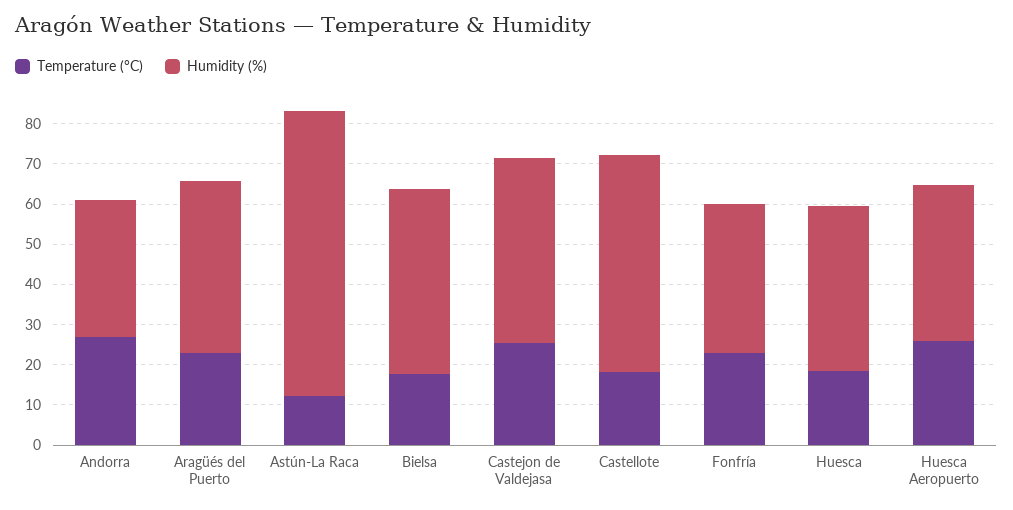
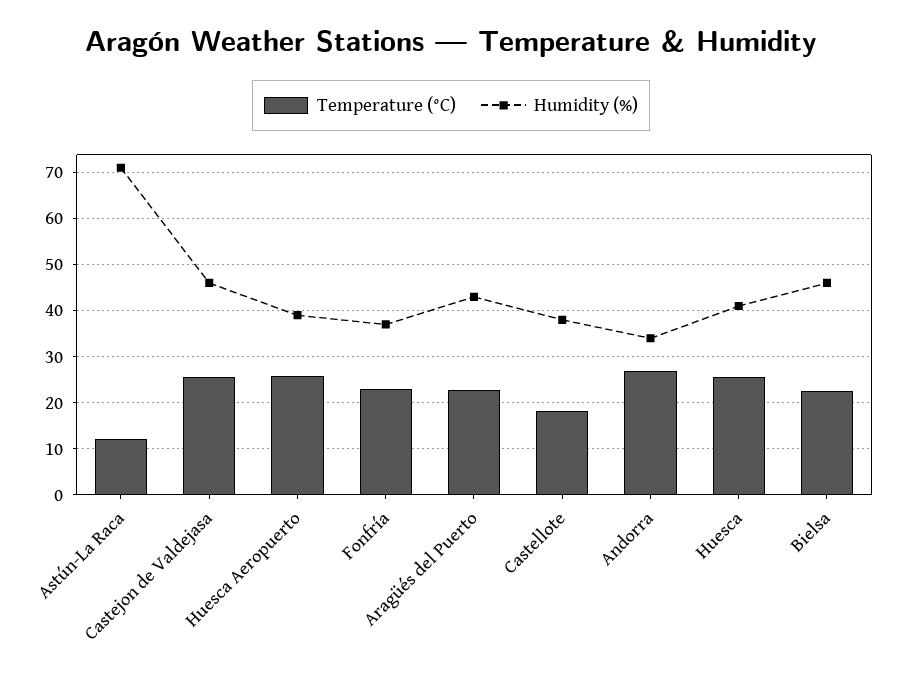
  {
    "Temperature (°C)": {
      "Andorra": 26,
      "Aragüés del Puerto": 22,
      "Astún-La Raca": 12,
-     "Bielsa": 18,
+     "Bielsa": 22,
      "Castejon de Valdejasa": 26,
      "Castellote": 18,
      "Fonfría": 24,
-     "Huesca": 18,
+     "Huesca": 26,
      "Huesca Aeropuerto": 26
    },
    "Humidity (%)": {
      "Andorra": 34,
      "Aragüés del Puerto": 44,
      "Astún-La Raca": 72,
      "Bielsa": 46,
      "Castejon de Valdejasa": 46,
-     "Castellote": 54,
+     "Castellote": 38,
      "Fonfría": 38,
      "Huesca": 42,
      "Huesca Aeropuerto": 40
    }
  }

